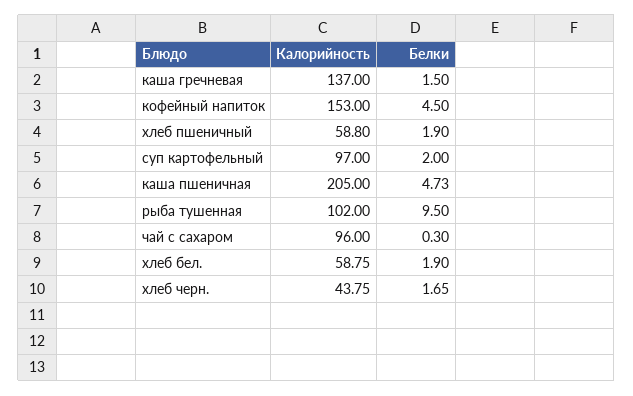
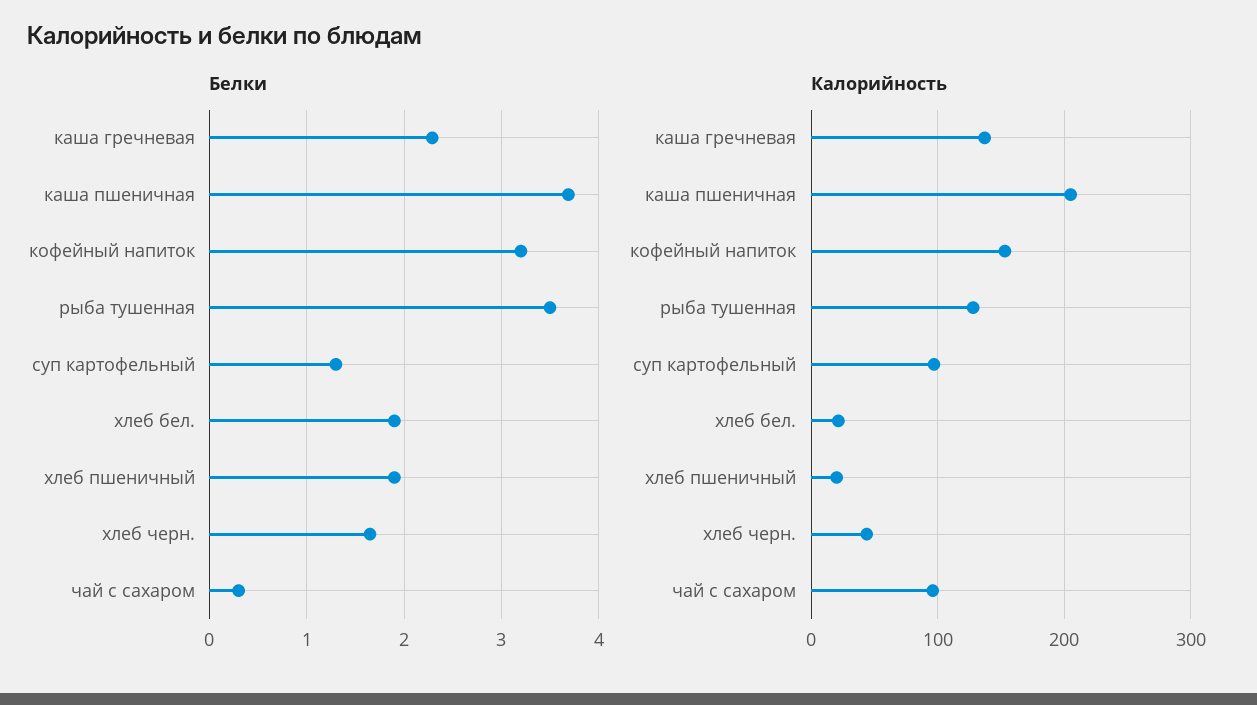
  {
    "Калорийность": {
      "каша гречневая": 137,
      "кофейный напиток": 153,
-     "хлеб пшеничный": 58.8,
+     "хлеб пшеничный": 20,
      "суп картофельный": 97,
      "каша пшеничная": 205,
-     "рыба тушенная": 102,
+     "рыба тушенная": 130,
      "чай с сахаром": 96,
-     "хлеб бел.": 58.75,
+     "хлеб бел.": 20,
      "хлеб черн.": 43.75
    },
    "Белки": {
-     "каша гречневая": 1.5,
+     "каша гречневая": 2.3,
-     "кофейный напиток": 4.5,
+     "кофейный напиток": 3.2,
      "хлеб пшеничный": 1.9,
-     "суп картофельный": 2,
+     "суп картофельный": 1.3,
-     "каша пшеничная": 4.73,
+     "каша пшеничная": 3.7,
-     "рыба тушенная": 9.5,
+     "рыба тушенная": 3.5,
      "чай с сахаром": 0.3,
      "хлеб бел.": 1.9,
      "хлеб черн.": 1.65
    }
  }

